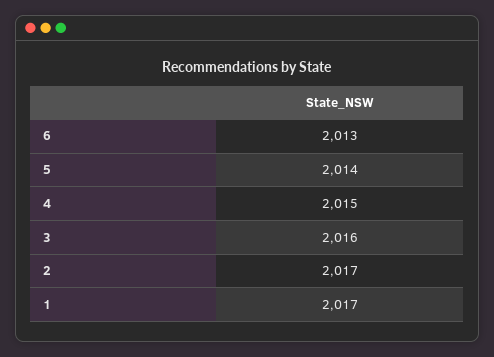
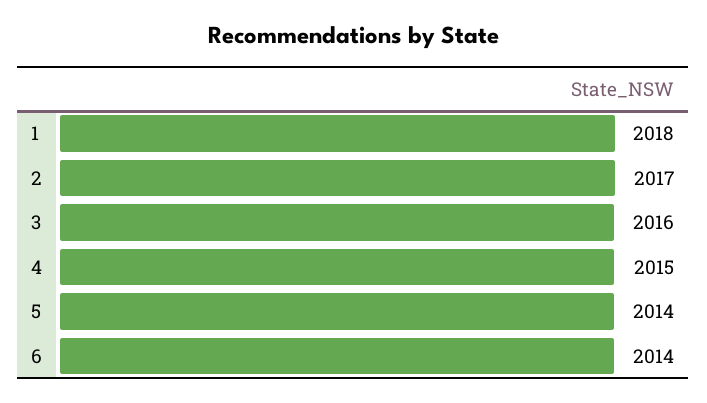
  {
-   "6": 2013,
+   "6": 2014,
    "5": 2014,
    "4": 2015,
    "3": 2016,
    "2": 2017,
-   "1": 2017
+   "1": 2018
  }

